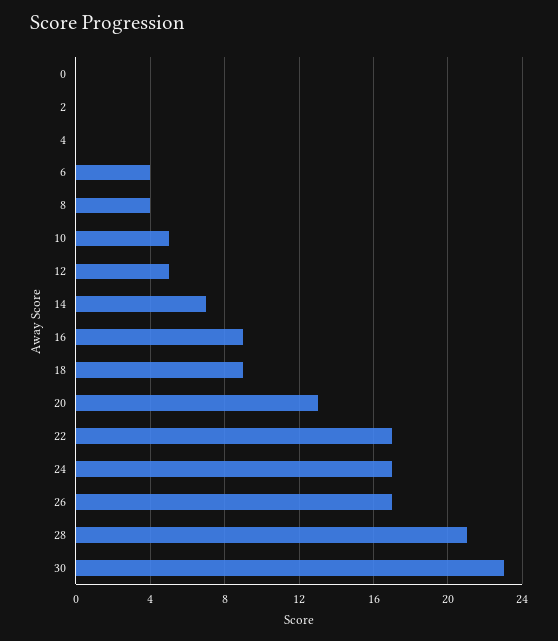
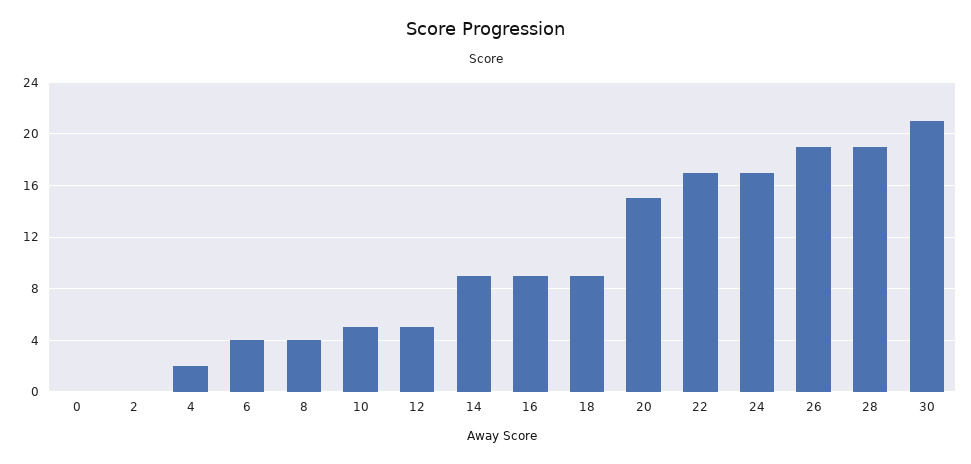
  {
    "0": 0,
    "2": 0,
-   "4": 0,
+   "4": 2,
    "6": 4,
    "8": 4,
    "10": 5,
    "12": 5,
-   "14": 7,
+   "14": 9,
    "16": 9,
    "18": 9,
-   "20": 13,
+   "20": 15,
    "22": 17,
    "24": 17,
-   "26": 17,
+   "26": 19,
-   "28": 21,
+   "28": 19,
-   "30": 23
+   "30": 21
  }

